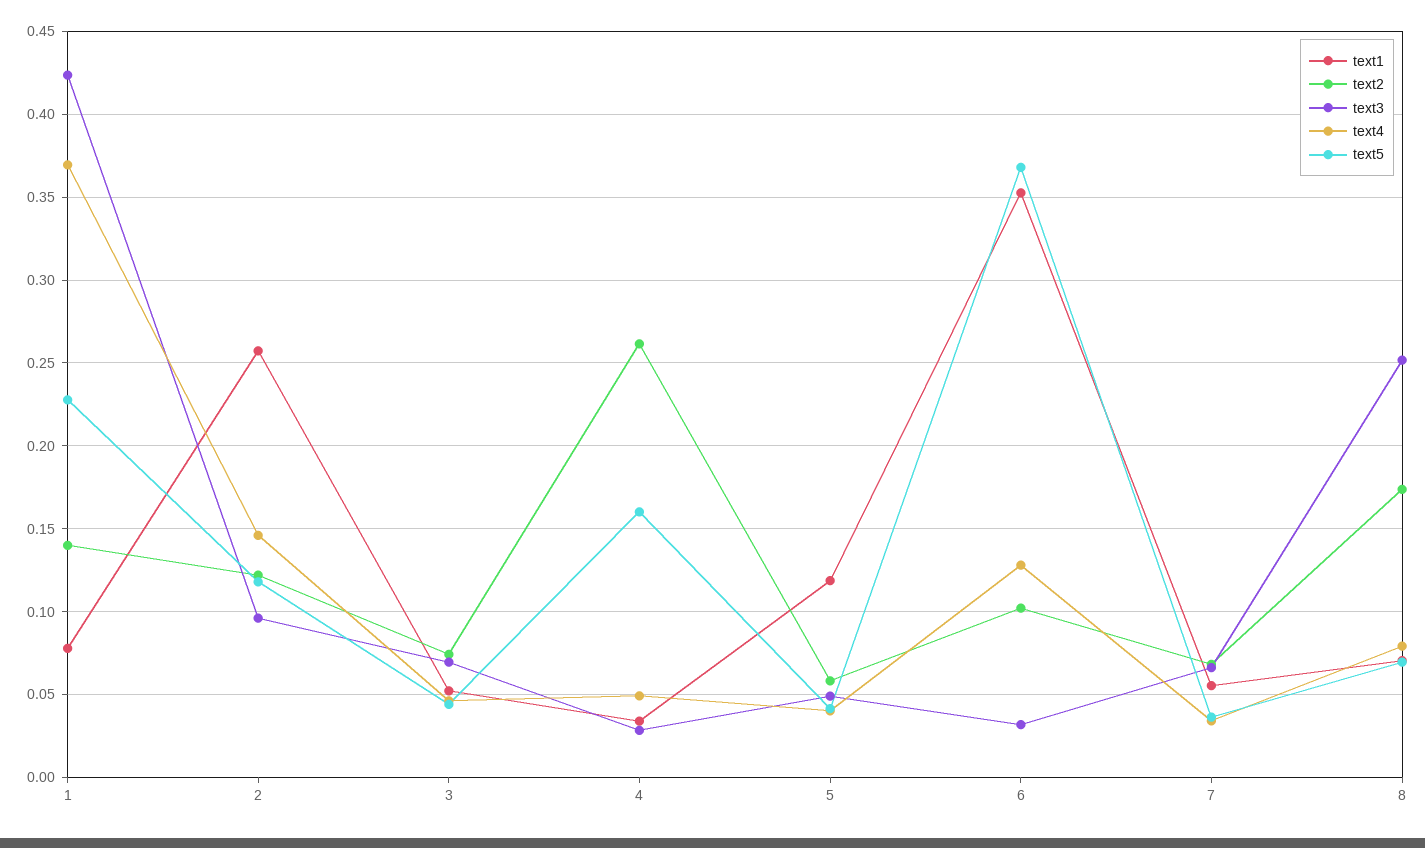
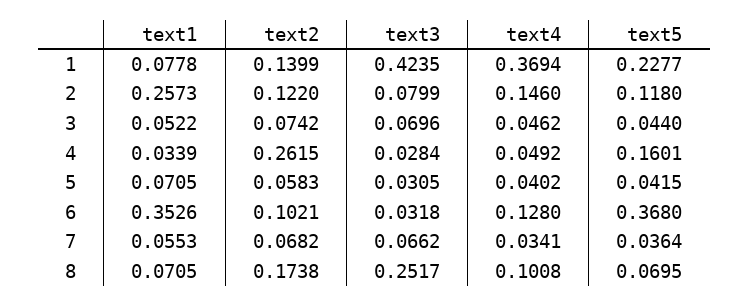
  {
    "text1": {
      "1": 0.0778,
      "2": 0.2573,
      "3": 0.0522,
      "4": 0.0339,
-     "5": 0.12,
+     "5": 0.0705,
      "6": 0.3526,
      "7": 0.0553,
      "8": 0.0705
    },
    "text2": {
      "1": 0.1399,
      "2": 0.122,
      "3": 0.0742,
      "4": 0.2615,
      "5": 0.0583,
      "6": 0.1021,
      "7": 0.0682,
      "8": 0.1738
    },
    "text3": {
      "1": 0.4235,
-     "2": 0.095,
+     "2": 0.0799,
      "3": 0.0696,
      "4": 0.0284,
-     "5": 0.05,
+     "5": 0.0305,
      "6": 0.0318,
      "7": 0.0662,
      "8": 0.2517
    },
    "text4": {
      "1": 0.3694,
      "2": 0.146,
      "3": 0.0462,
      "4": 0.0492,
      "5": 0.0402,
      "6": 0.128,
      "7": 0.0341,
-     "8": 0.08
+     "8": 0.1008
    },
    "text5": {
      "1": 0.2277,
      "2": 0.118,
      "3": 0.044,
      "4": 0.1601,
      "5": 0.0415,
      "6": 0.368,
      "7": 0.0364,
      "8": 0.0695
    }
  }

